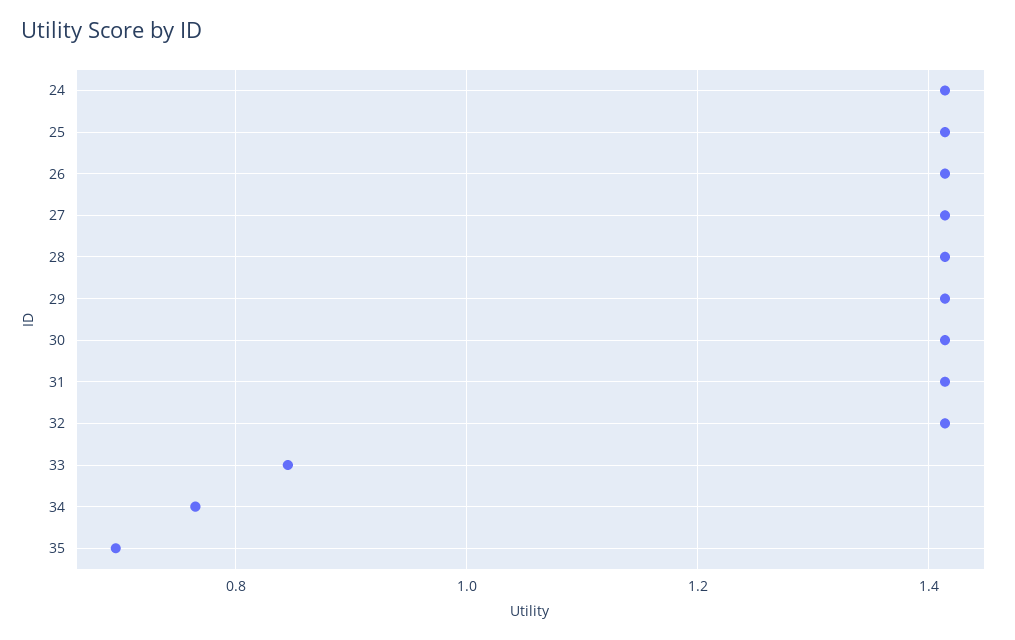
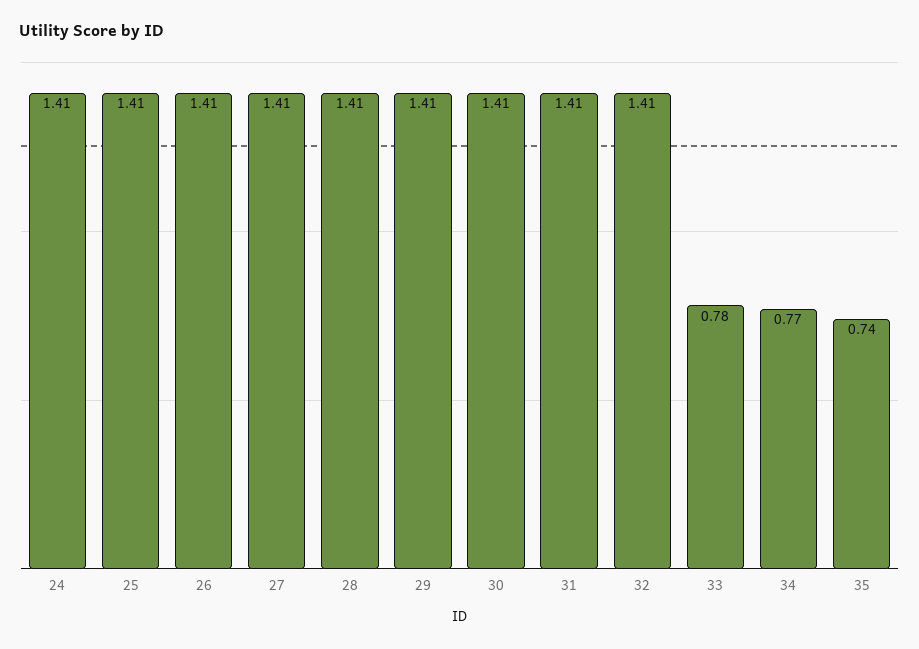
  {
    "24": 1.41,
    "25": 1.41,
    "26": 1.41,
    "27": 1.41,
    "28": 1.41,
    "29": 1.41,
    "30": 1.41,
    "31": 1.41,
    "32": 1.41,
-   "33": 0.84,
+   "33": 0.78,
    "34": 0.77,
-   "35": 0.7
+   "35": 0.74
  }

